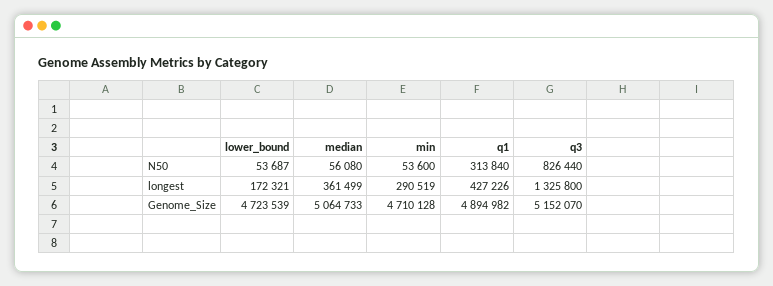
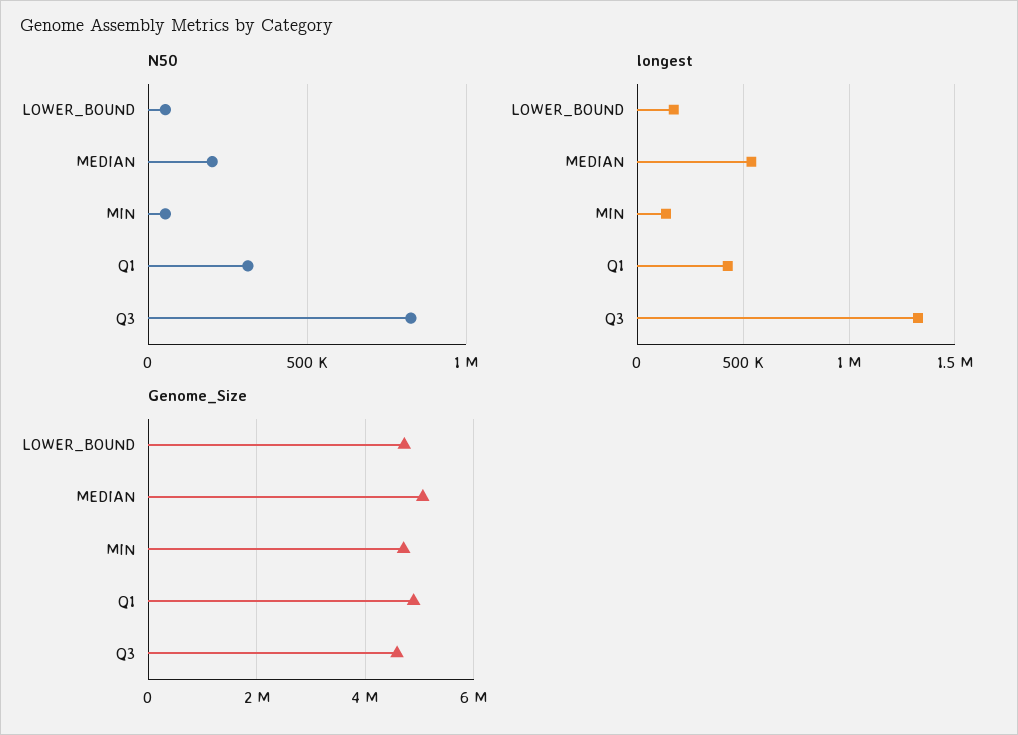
  {
    "N50": {
      "lower_bound": 53687,
-     "median": 56080,
+     "median": 200000,
      "min": 53600,
      "q1": 313840,
      "q3": 826440
    },
    "longest": {
      "lower_bound": 172321,
-     "median": 361499,
+     "median": 550000,
-     "min": 290519,
+     "min": 150000,
      "q1": 427226,
      "q3": 1325800
    },
    "Genome_Size": {
      "lower_bound": 4723539,
      "median": 5064733,
      "min": 4710128,
      "q1": 4894982,
-     "q3": 5152070
+     "q3": 4600000
    }
  }

